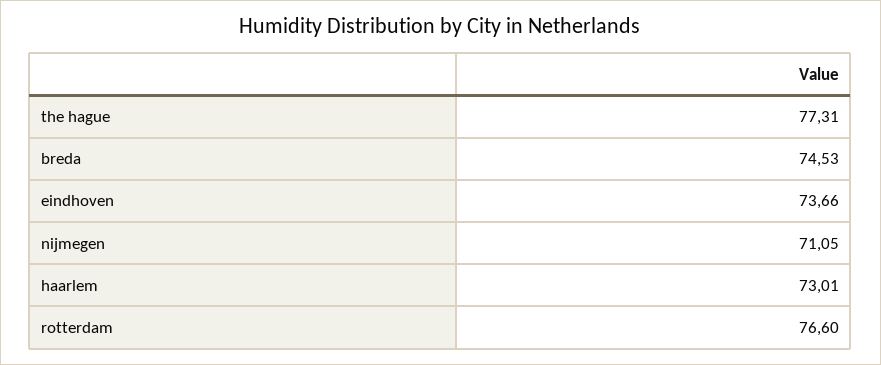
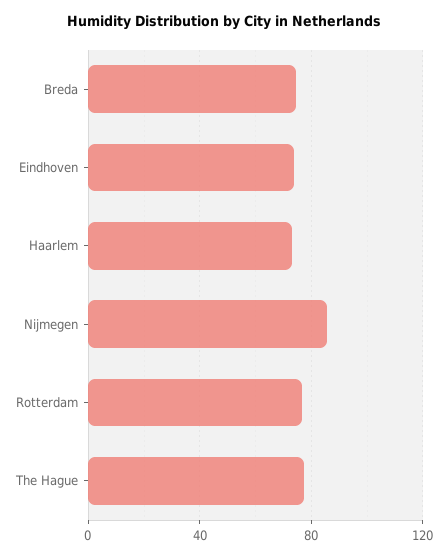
  {
    "the hague": 77.31,
    "breda": 74.53,
    "eindhoven": 73.66,
-   "nijmegen": 71.05,
+   "nijmegen": 85,
    "haarlem": 73.01,
    "rotterdam": 76.6
  }

